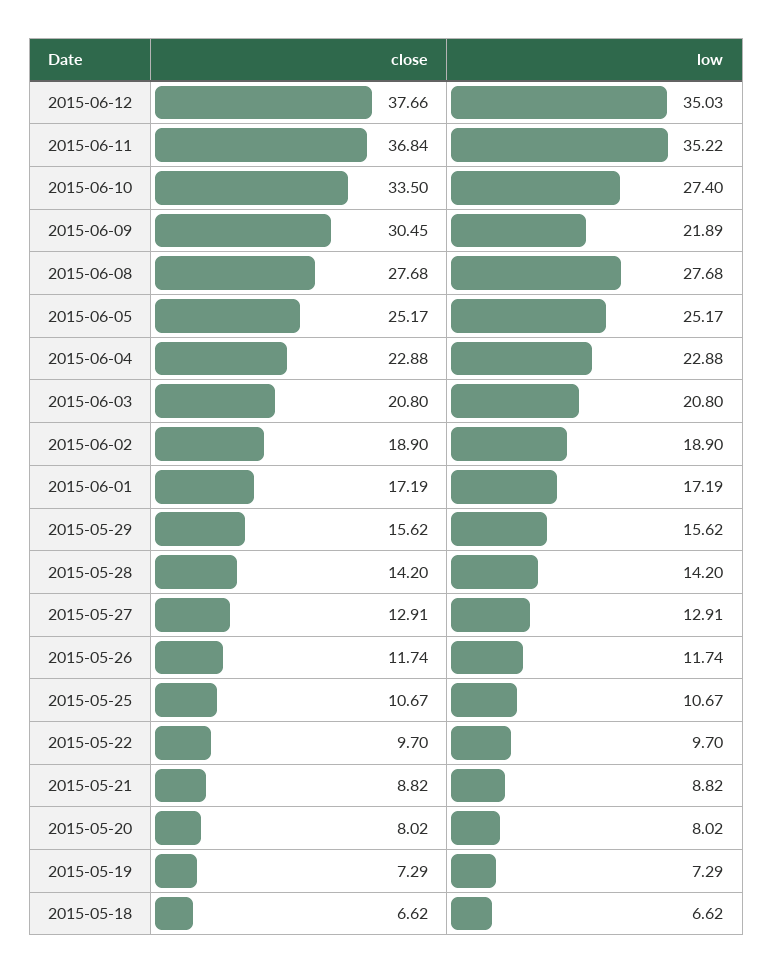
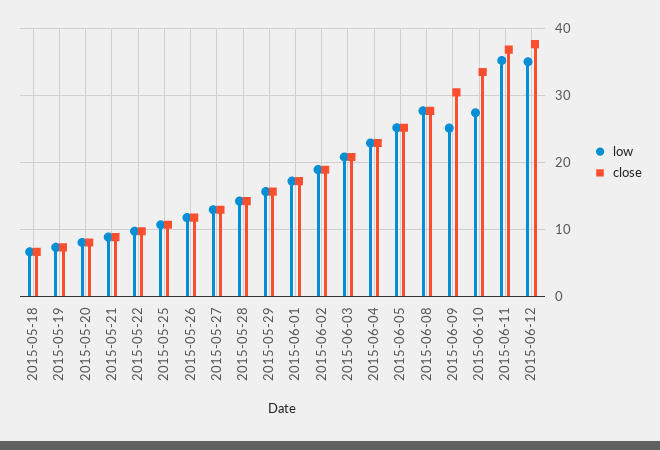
  {
    "close": {
      "2015-06-12": 37.66,
      "2015-06-11": 36.84,
      "2015-06-10": 33.5,
      "2015-06-09": 30.45,
      "2015-06-08": 27.68,
      "2015-06-05": 25.17,
      "2015-06-04": 22.88,
      "2015-06-03": 20.8,
      "2015-06-02": 18.9,
      "2015-06-01": 17.19,
      "2015-05-29": 15.62,
      "2015-05-28": 14.2,
      "2015-05-27": 12.91,
      "2015-05-26": 11.74,
      "2015-05-25": 10.67,
      "2015-05-22": 9.7,
      "2015-05-21": 8.82,
      "2015-05-20": 8.02,
      "2015-05-19": 7.29,
      "2015-05-18": 6.62
    },
    "low": {
      "2015-06-12": 35.03,
      "2015-06-11": 35.22,
      "2015-06-10": 27.4,
-     "2015-06-09": 21.89,
+     "2015-06-09": 25,
      "2015-06-08": 27.68,
      "2015-06-05": 25.17,
      "2015-06-04": 22.88,
      "2015-06-03": 20.8,
      "2015-06-02": 18.9,
      "2015-06-01": 17.19,
      "2015-05-29": 15.62,
      "2015-05-28": 14.2,
      "2015-05-27": 12.91,
      "2015-05-26": 11.74,
      "2015-05-25": 10.67,
      "2015-05-22": 9.7,
      "2015-05-21": 8.82,
      "2015-05-20": 8.02,
      "2015-05-19": 7.29,
      "2015-05-18": 6.62
    }
  }

